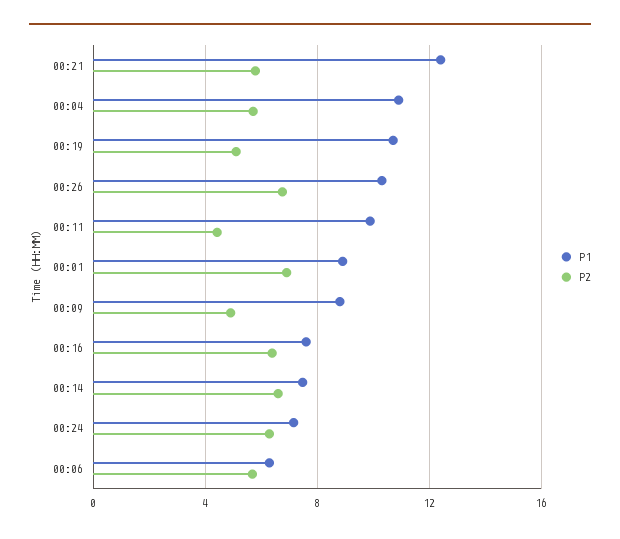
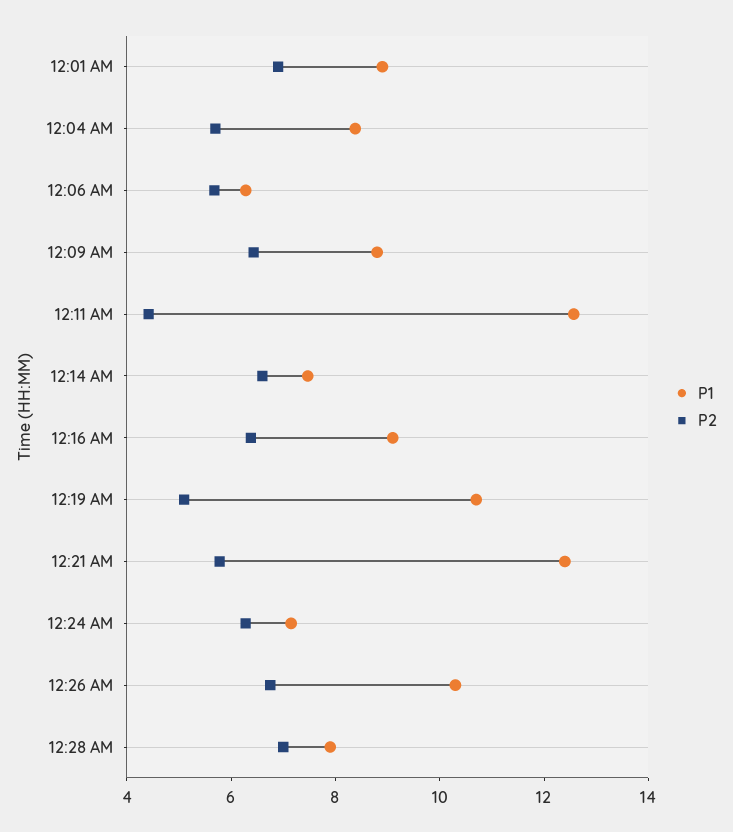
  {
    "P1": {
      "00:21": 12.5,
-     "00:04": 11,
+     "00:04": 8.5,
      "00:19": 10.5,
      "00:26": 10.5,
-     "00:11": 10,
+     "00:11": 12.5,
      "00:01": 9,
      "00:09": 9,
-     "00:16": 7.5,
+     "00:16": 9,
      "00:14": 7.5,
      "00:24": 7,
-     "00:06": 6.5
+     "00:06": 6.5,
+     "12:28 AM": 8
    },
    "P2": {
      "00:21": 6,
      "00:04": 5.5,
      "00:19": 5,
      "00:26": 7,
      "00:11": 4.5,
      "00:01": 7,
-     "00:09": 5,
+     "00:09": 6.5,
      "00:16": 6.5,
      "00:14": 6.5,
      "00:24": 6.5,
-     "00:06": 5.5
+     "00:06": 5.5,
+     "12:28 AM": 7
    }
  }

